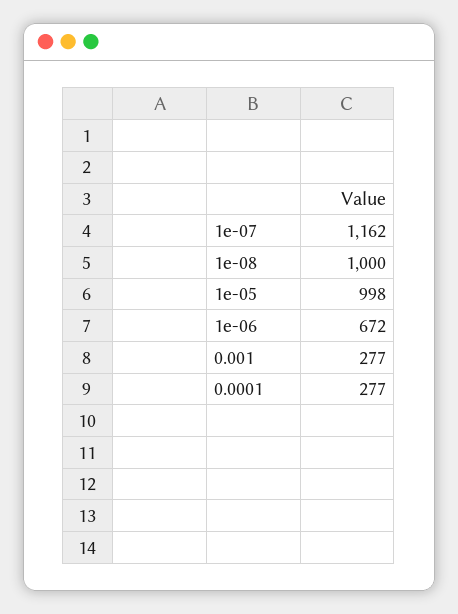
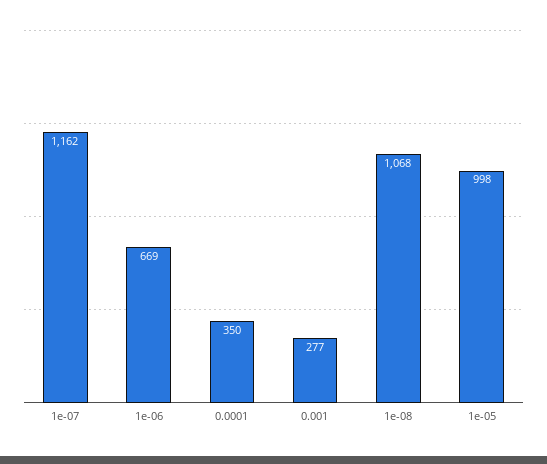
  {
    "1e-07": 1162,
-   "1e-08": 1000,
+   "1e-08": 1068,
    "1e-05": 998,
-   "1e-06": 672,
+   "1e-06": 669,
    "0.001": 277,
-   "0.0001": 277
+   "0.0001": 350
  }

